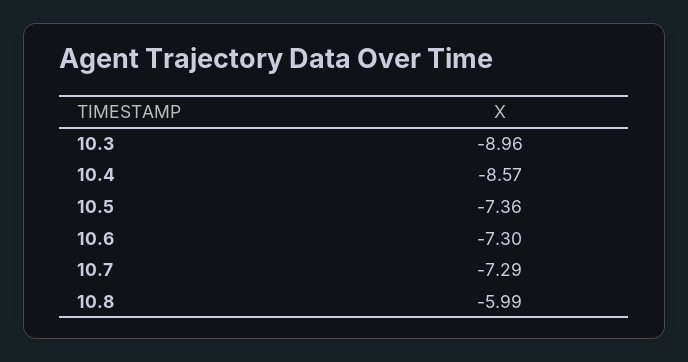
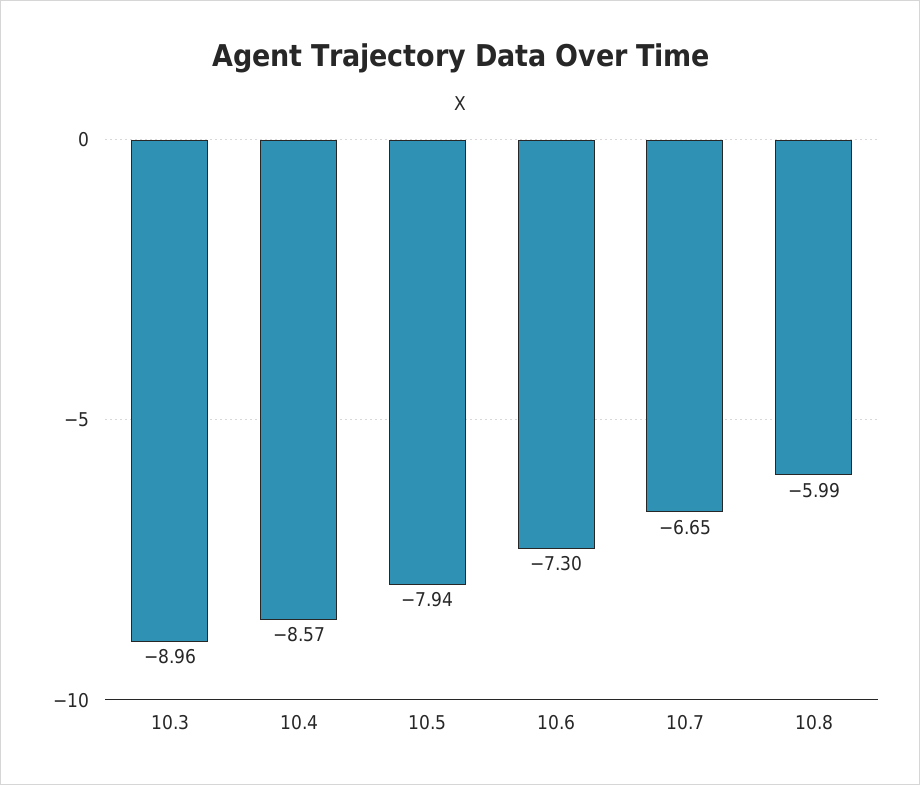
  {
    "10.3": -8.96,
    "10.4": -8.57,
-   "10.5": -7.36,
+   "10.5": -7.94,
    "10.6": -7.3,
-   "10.7": -7.29,
+   "10.7": -6.65,
    "10.8": -5.99
  }

